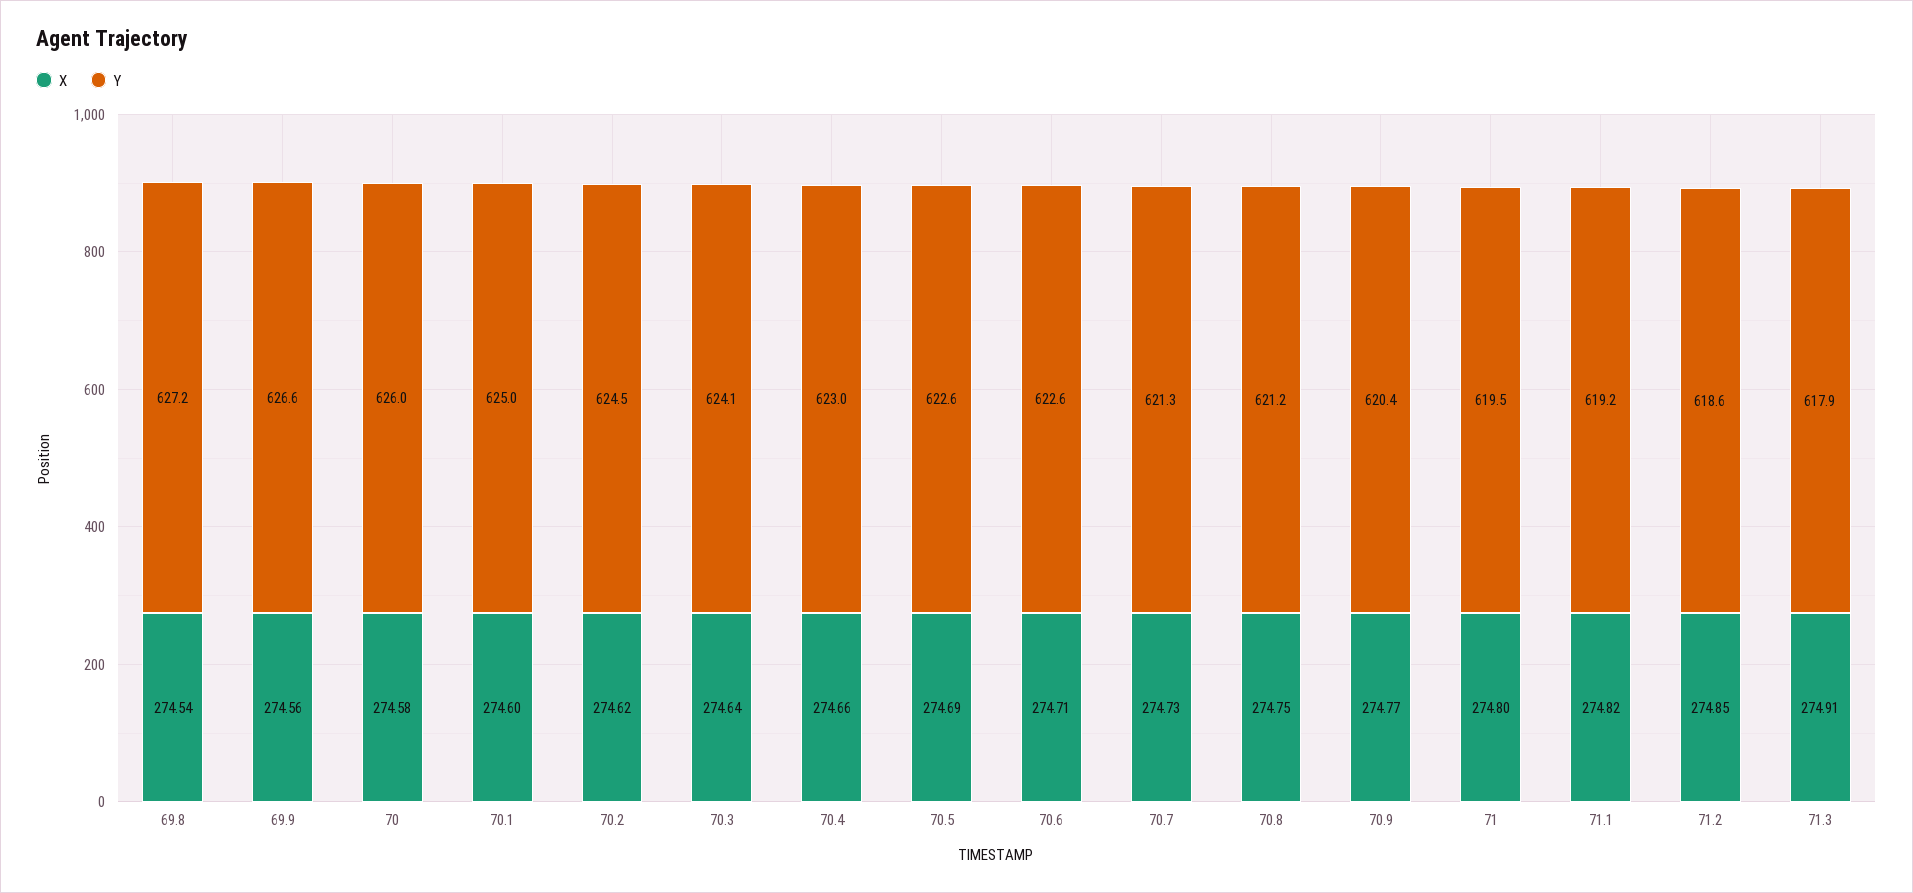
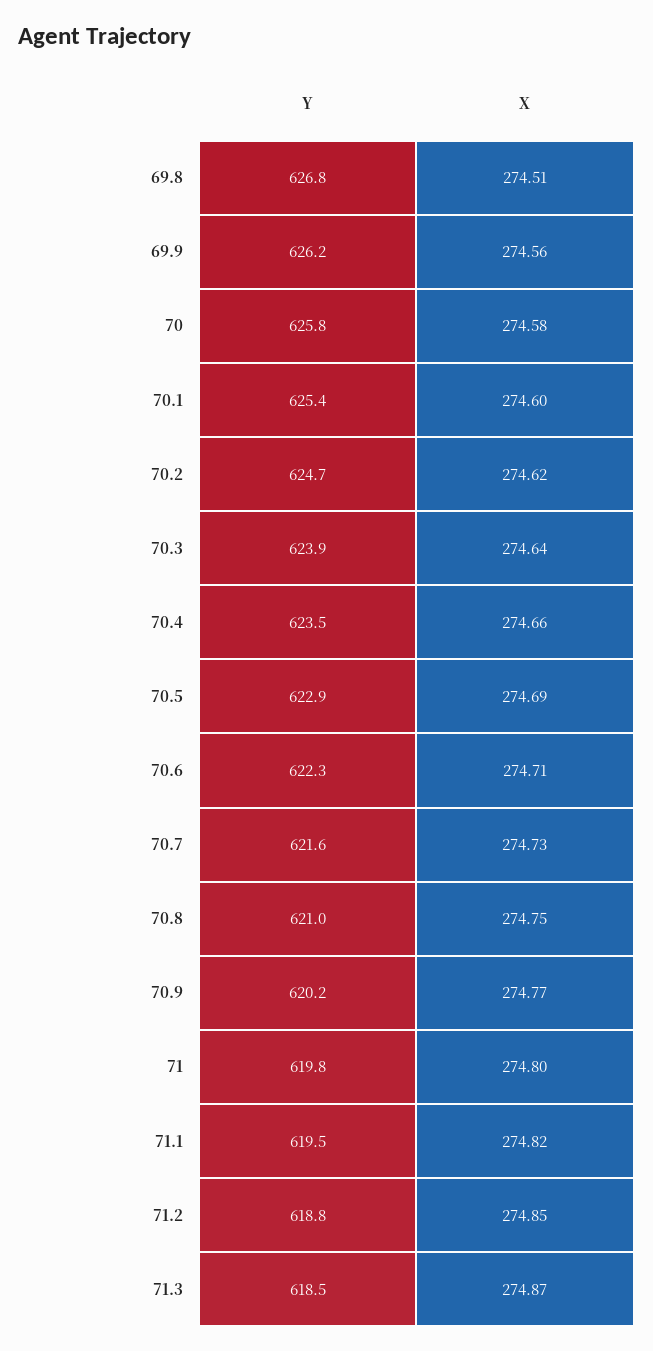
  {
    "X": {
-     "69.8": 274.54,
+     "69.8": 274.51,
      "69.9": 274.56,
      "70": 274.58,
      "70.1": 274.6,
      "70.2": 274.62,
      "70.3": 274.64,
      "70.4": 274.66,
      "70.5": 274.69,
      "70.6": 274.71,
      "70.7": 274.73,
      "70.8": 274.75,
      "70.9": 274.77,
      "71": 274.8,
      "71.1": 274.82,
      "71.2": 274.85,
-     "71.3": 274.91
+     "71.3": 274.87
    },
    "Y": {
-     "69.8": 627.2,
+     "69.8": 626.8,
-     "69.9": 626.6,
+     "69.9": 626.2,
-     "70": 626,
+     "70": 625.8,
-     "70.1": 625,
+     "70.1": 625.4,
-     "70.2": 624.5,
+     "70.2": 624.7,
-     "70.3": 624.1,
+     "70.3": 623.9,
-     "70.4": 623,
+     "70.4": 623.5,
-     "70.5": 622.6,
+     "70.5": 622.9,
-     "70.6": 622.6,
+     "70.6": 622.3,
-     "70.7": 621.3,
+     "70.7": 621.6,
-     "70.8": 621.2,
+     "70.8": 621,
-     "70.9": 620.4,
+     "70.9": 620.2,
-     "71": 619.5,
+     "71": 619.8,
-     "71.1": 619.2,
+     "71.1": 619.5,
-     "71.2": 618.6,
+     "71.2": 618.8,
-     "71.3": 617.9
+     "71.3": 618.5
    }
  }

